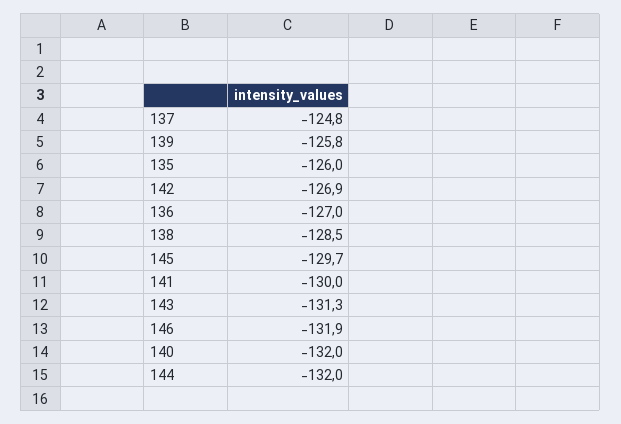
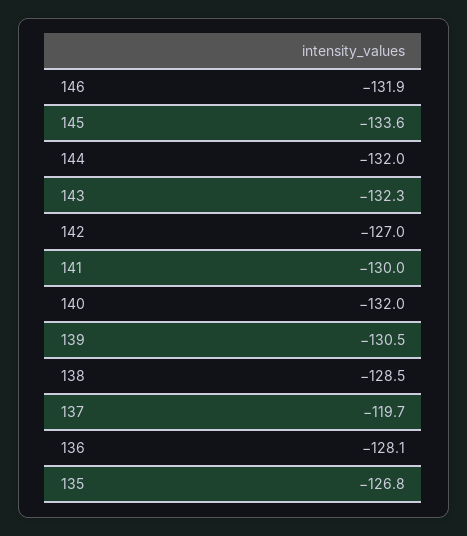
  {
-   "137": -124.8,
+   "137": -119.7,
-   "139": -125.8,
+   "139": -130.5,
-   "135": -126,
+   "135": -126.8,
-   "142": -126.9,
+   "142": -127,
-   "136": -127,
+   "136": -128.1,
    "138": -128.5,
-   "145": -129.7,
+   "145": -133.6,
    "141": -130,
-   "143": -131.3,
+   "143": -132.3,
    "146": -131.9,
    "140": -132,
    "144": -132
  }

